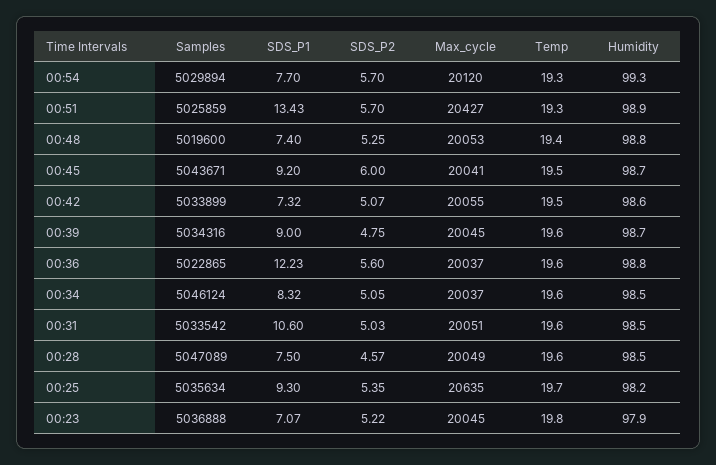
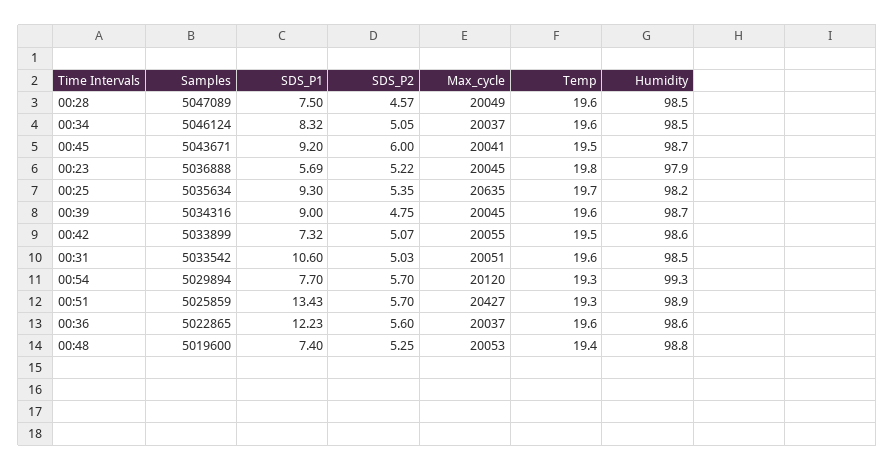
  {
    "Samples": {
      "00:54": 5029894,
      "00:51": 5025859,
      "00:48": 5019600,
      "00:45": 5043671,
      "00:42": 5033899,
      "00:39": 5034316,
      "00:36": 5022865,
      "00:34": 5046124,
      "00:31": 5033542,
      "00:28": 5047089,
      "00:25": 5035634,
      "00:23": 5036888
    },
    "SDS_P1": {
      "00:54": 7.7,
      "00:51": 13.43,
      "00:48": 7.4,
      "00:45": 9.2,
      "00:42": 7.32,
      "00:39": 9,
      "00:36": 12.23,
      "00:34": 8.32,
      "00:31": 10.6,
      "00:28": 7.5,
      "00:25": 9.3,
-     "00:23": 7.07
+     "00:23": 5.69
    },
    "SDS_P2": {
      "00:54": 5.7,
      "00:51": 5.7,
      "00:48": 5.25,
      "00:45": 6,
      "00:42": 5.07,
      "00:39": 4.75,
      "00:36": 5.6,
      "00:34": 5.05,
      "00:31": 5.03,
      "00:28": 4.57,
      "00:25": 5.35,
      "00:23": 5.22
    },
    "Max_cycle": {
      "00:54": 20120,
      "00:51": 20427,
      "00:48": 20053,
      "00:45": 20041,
      "00:42": 20055,
      "00:39": 20045,
      "00:36": 20037,
      "00:34": 20037,
      "00:31": 20051,
      "00:28": 20049,
      "00:25": 20635,
      "00:23": 20045
    },
    "Temp": {
      "00:54": 19.3,
      "00:51": 19.3,
      "00:48": 19.4,
      "00:45": 19.5,
      "00:42": 19.5,
      "00:39": 19.6,
      "00:36": 19.6,
      "00:34": 19.6,
      "00:31": 19.6,
      "00:28": 19.6,
      "00:25": 19.7,
      "00:23": 19.8
    },
    "Humidity": {
      "00:54": 99.3,
      "00:51": 98.9,
      "00:48": 98.8,
      "00:45": 98.7,
      "00:42": 98.6,
      "00:39": 98.7,
-     "00:36": 98.8,
+     "00:36": 98.6,
      "00:34": 98.5,
      "00:31": 98.5,
      "00:28": 98.5,
      "00:25": 98.2,
      "00:23": 97.9
    }
  }

